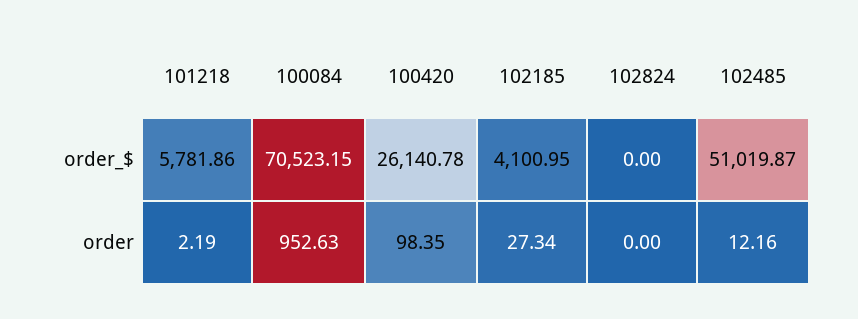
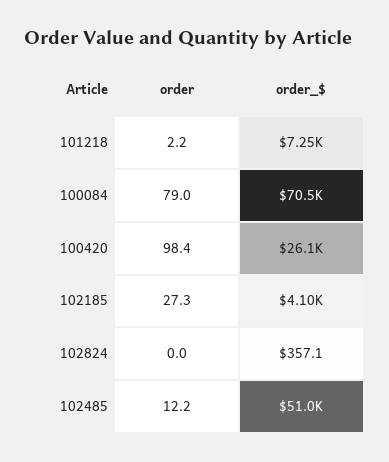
  {
    "101218": {
-     "order_$": 5781.86,
+     "order_$": 7250,
      "order": 2.19
    },
    "100084": {
      "order_$": 70523.15,
-     "order": 952.63
+     "order": 79
    },
    "100420": {
      "order_$": 26140.78,
      "order": 98.35
    },
    "102185": {
      "order_$": 4100.95,
      "order": 27.34
    },
    "102824": {
-     "order_$": 0,
+     "order_$": 357.1,
      "order": 0
    },
    "102485": {
      "order_$": 51019.87,
      "order": 12.16
    }
  }

